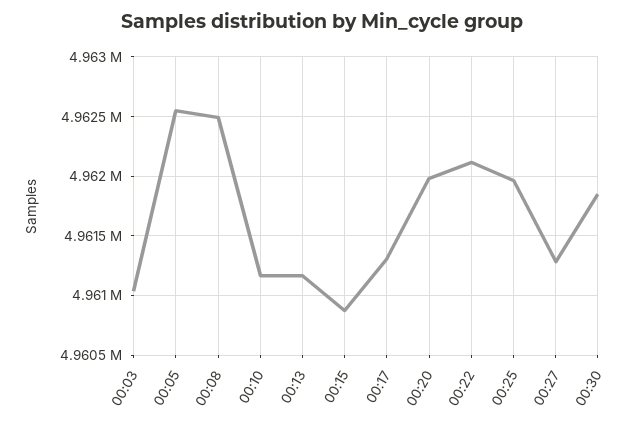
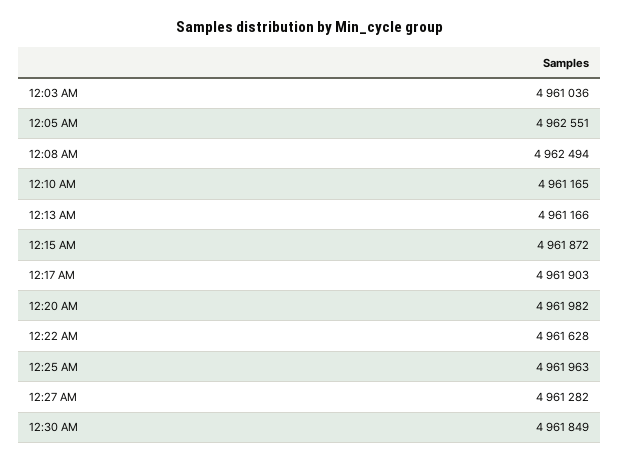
  {
    "00:03": 4961036,
    "00:05": 4962551,
    "00:08": 4962494,
    "00:10": 4961165,
    "00:13": 4961166,
-   "00:15": 4960900,
+   "00:15": 4961872,
-   "00:17": 4961300,
+   "00:17": 4961903,
    "00:20": 4961982,
-   "00:22": 4962100,
+   "00:22": 4961628,
    "00:25": 4961963,
    "00:27": 4961282,
    "00:30": 4961849
  }

